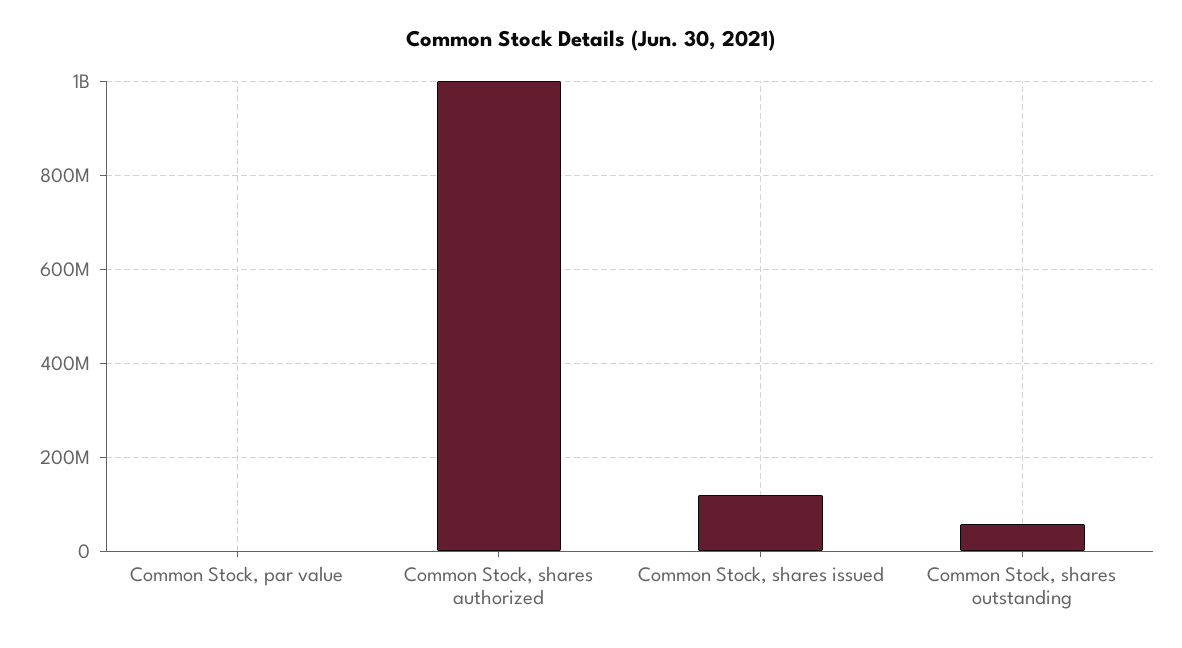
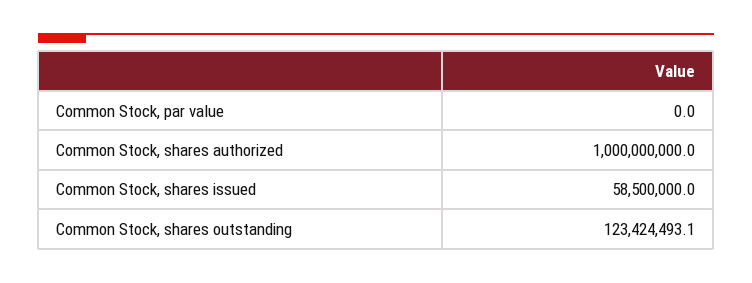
  {
    "Common Stock, par value": 0,
    "Common Stock, shares authorized": 1000000000,
-   "Common Stock, shares issued": 120000000,
+   "Common Stock, shares issued": 58500000,
-   "Common Stock, shares outstanding": 60000000
+   "Common Stock, shares outstanding": 123424493.1
  }

